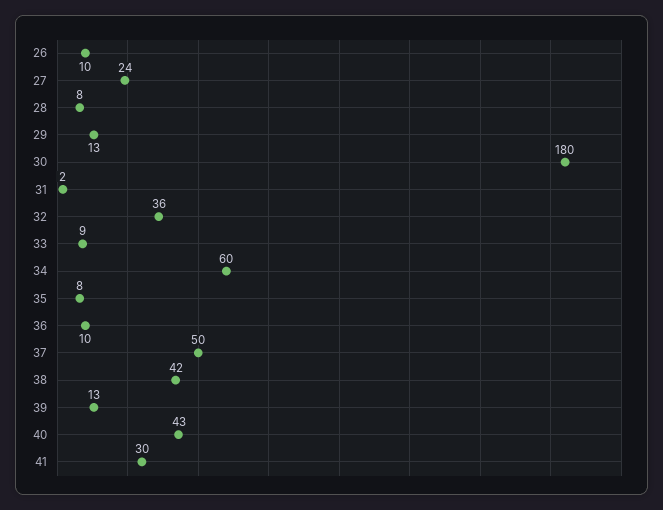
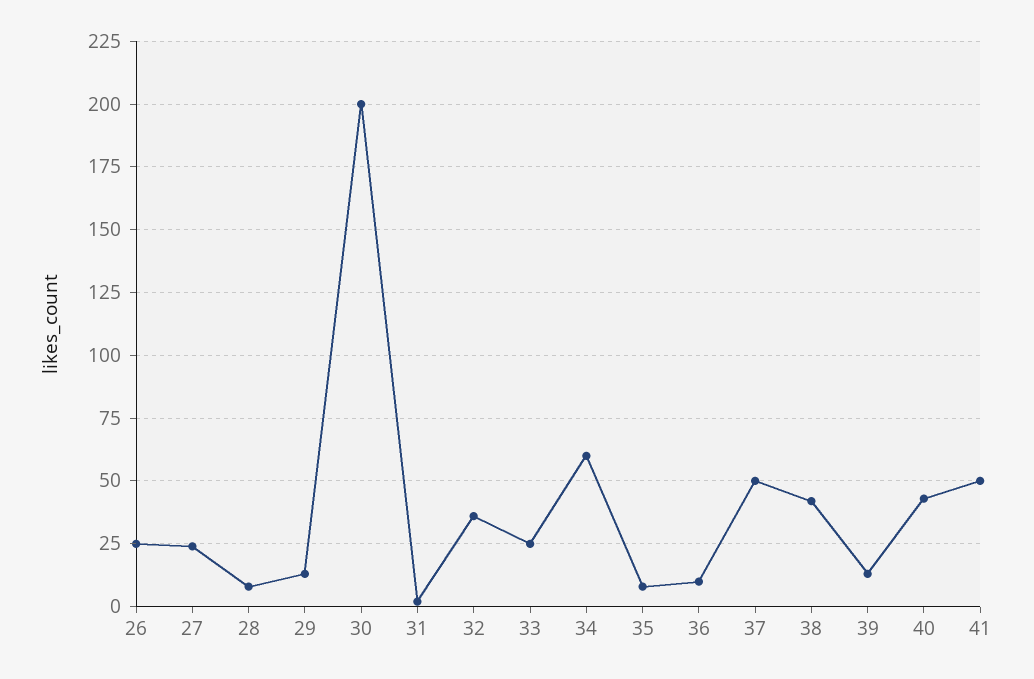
  {
-   "26": 10,
+   "26": 25,
    "27": 24,
    "28": 8,
    "29": 13,
-   "30": 180,
+   "30": 200,
    "31": 2,
    "32": 36,
-   "33": 9,
+   "33": 25,
    "34": 60,
    "35": 8,
    "36": 10,
    "37": 50,
    "38": 42,
    "39": 13,
    "40": 43,
-   "41": 30
+   "41": 50
  }

